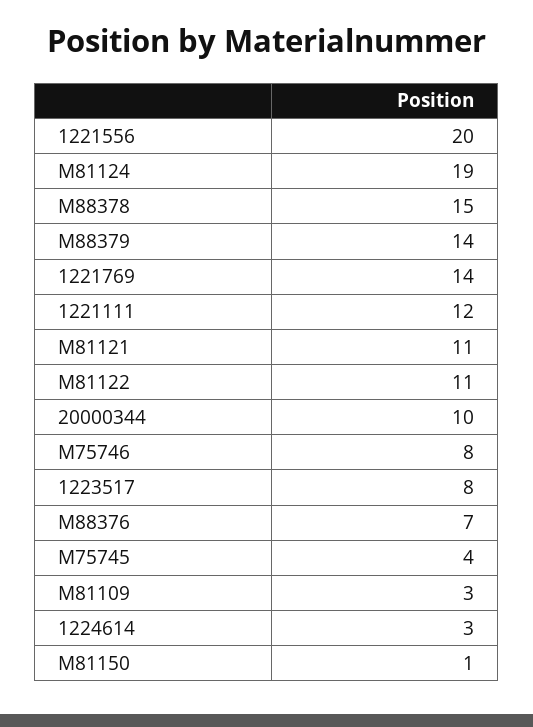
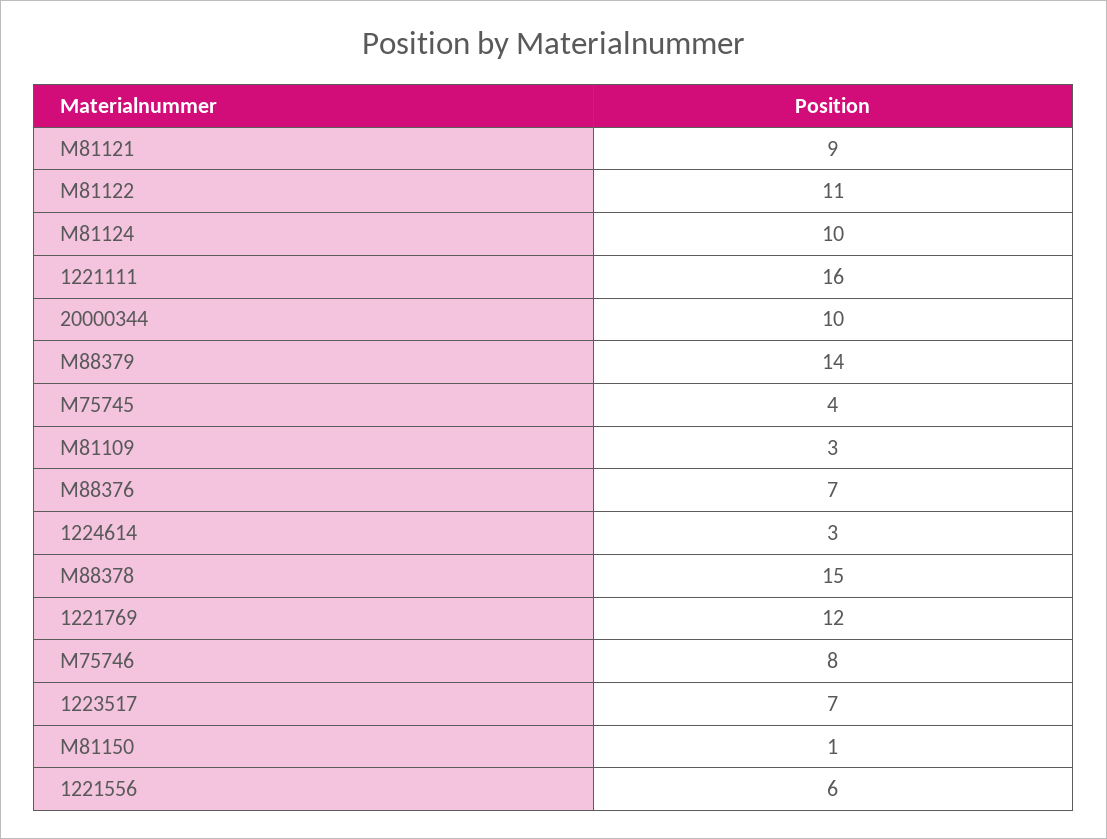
  {
-   "1221556": 20,
+   "1221556": 6,
-   "M81124": 19,
+   "M81124": 10,
    "M88378": 15,
    "M88379": 14,
-   "1221769": 14,
+   "1221769": 12,
-   "1221111": 12,
+   "1221111": 16,
-   "M81121": 11,
+   "M81121": 9,
    "M81122": 11,
    "20000344": 10,
    "M75746": 8,
-   "1223517": 8,
+   "1223517": 7,
    "M88376": 7,
    "M75745": 4,
    "M81109": 3,
    "1224614": 3,
    "M81150": 1
  }

